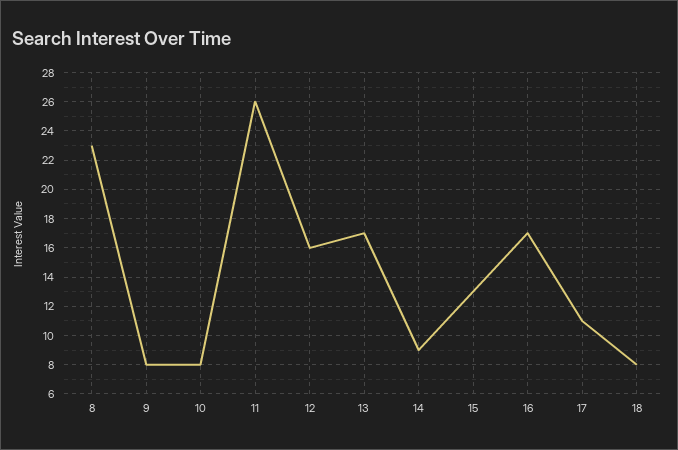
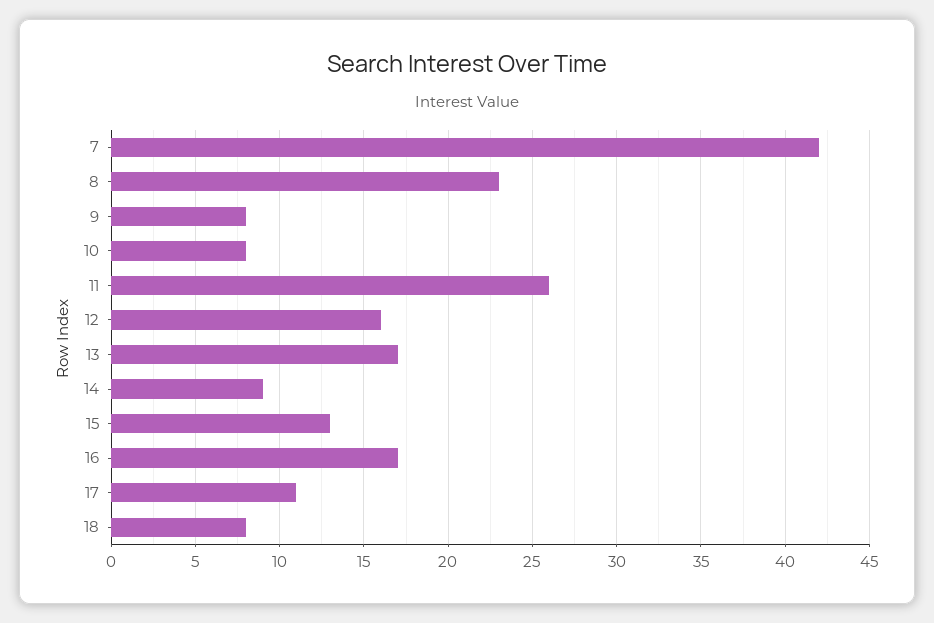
  {
    "8": 23,
    "9": 8,
    "10": 8,
    "11": 26,
    "12": 16,
    "13": 17,
    "14": 9,
    "15": 13,
    "16": 17,
    "17": 11,
-   "18": 8
+   "18": 8,
+   "7": 42
  }

